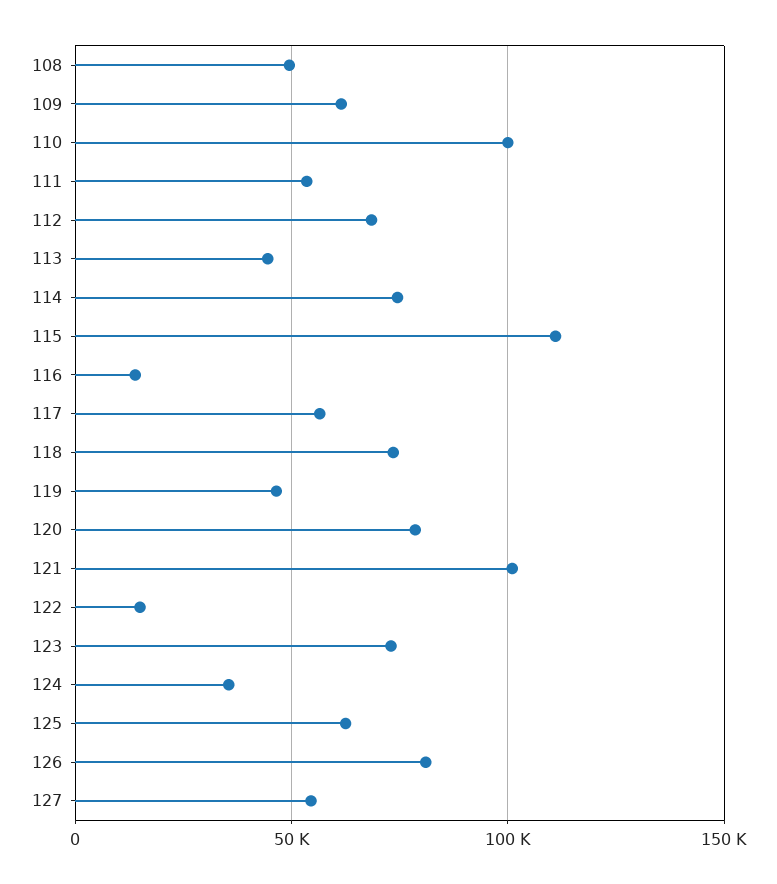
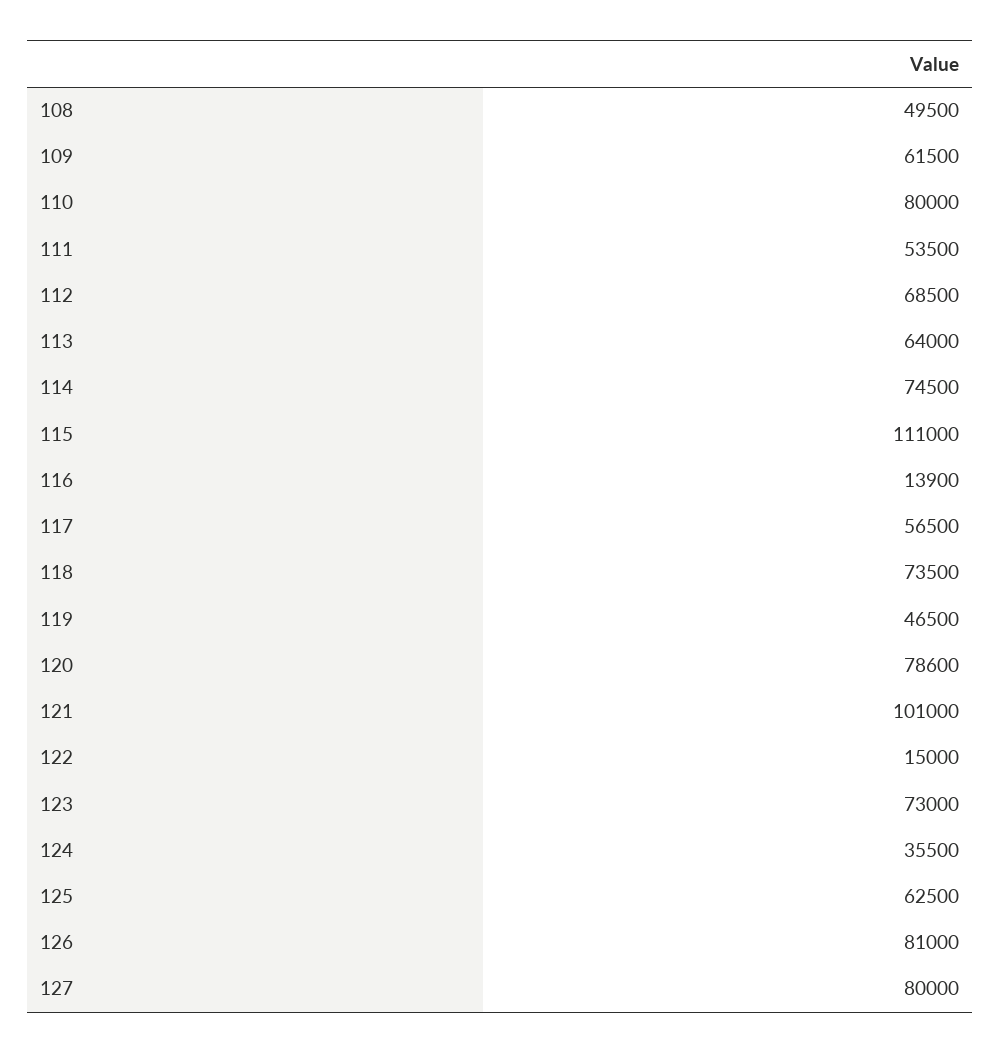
  {
    "108": 49500,
    "109": 61500,
-   "110": 100000,
+   "110": 80000,
    "111": 53500,
    "112": 68500,
-   "113": 45000,
+   "113": 64000,
    "114": 74500,
    "115": 111000,
    "116": 13900,
    "117": 56500,
    "118": 73500,
    "119": 46500,
    "120": 78600,
    "121": 101000,
    "122": 15000,
    "123": 73000,
    "124": 35500,
    "125": 62500,
    "126": 81000,
-   "127": 55000
+   "127": 80000
  }

